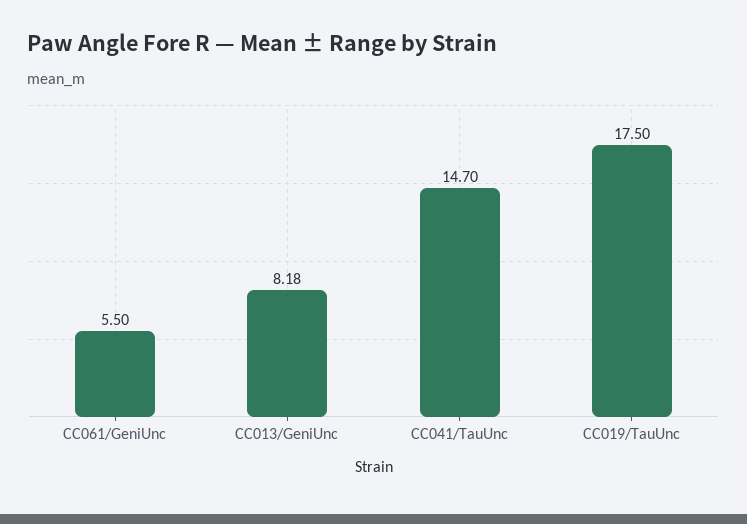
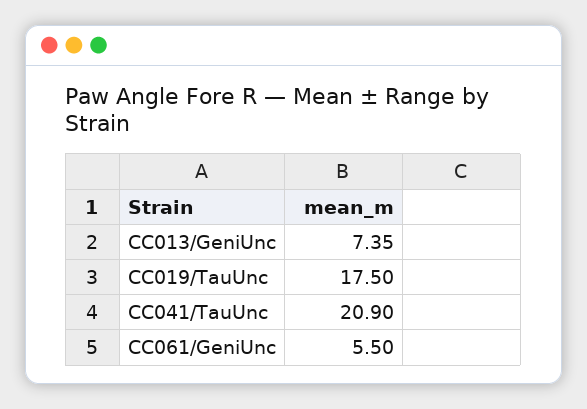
  {
    "CC061/GeniUnc": 5.5,
-   "CC013/GeniUnc": 8.18,
+   "CC013/GeniUnc": 7.35,
-   "CC041/TauUnc": 14.7,
+   "CC041/TauUnc": 20.9,
    "CC019/TauUnc": 17.5
  }

